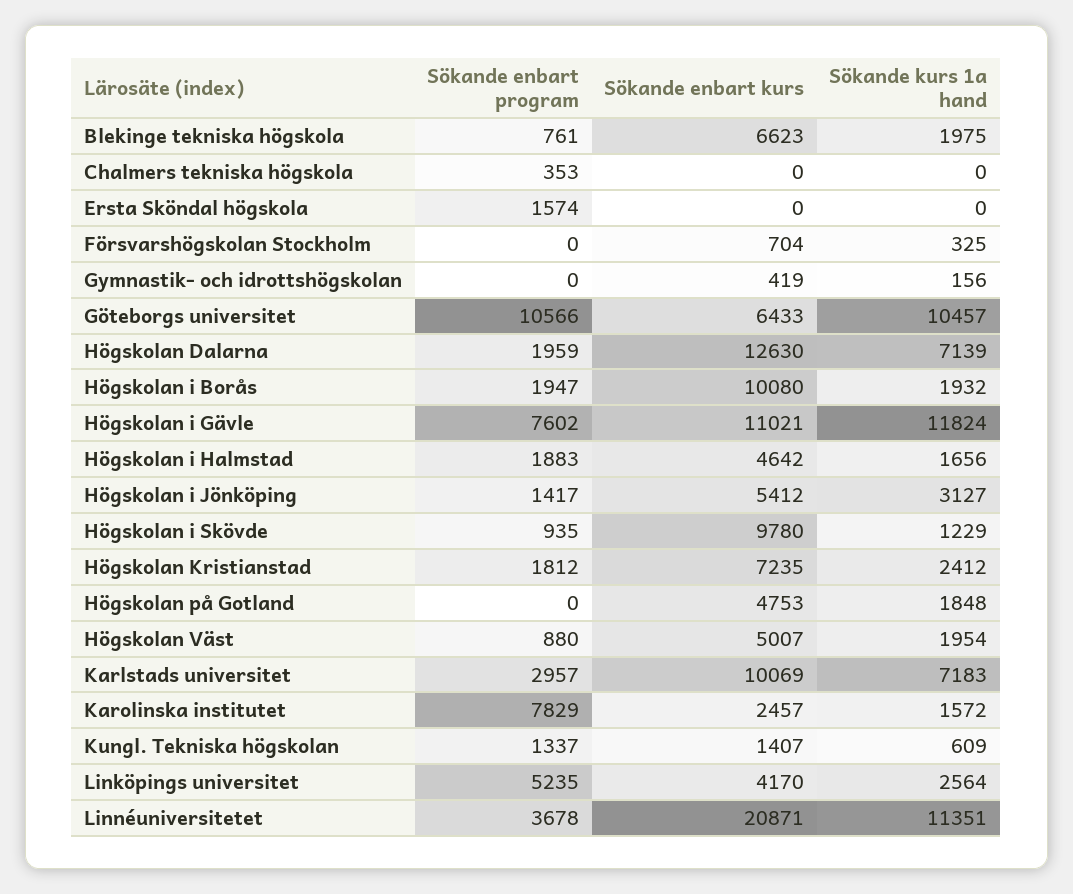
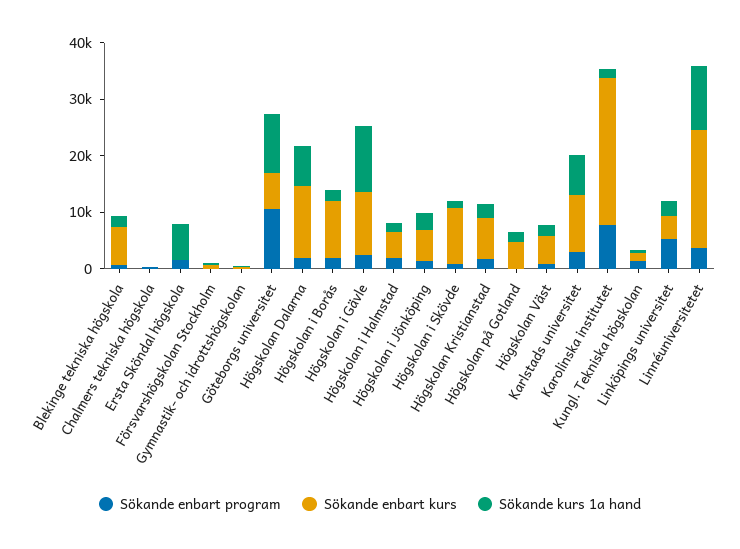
  {
    "Sökande enbart program": {
      "Blekinge tekniska högskola": 761,
      "Chalmers tekniska högskola": 353,
      "Ersta Sköndal högskola": 1574,
      "Försvarshögskolan Stockholm": 0,
      "Gymnastik- och idrottshögskolan": 0,
      "Göteborgs universitet": 10566,
      "Högskolan Dalarna": 1959,
      "Högskolan i Borås": 1947,
-     "Högskolan i Gävle": 7602,
+     "Högskolan i Gävle": 2000,
      "Högskolan i Halmstad": 1883,
      "Högskolan i Jönköping": 1417,
      "Högskolan i Skövde": 935,
      "Högskolan Kristianstad": 1812,
      "Högskolan på Gotland": 0,
      "Högskolan Väst": 880,
      "Karlstads universitet": 2957,
      "Karolinska institutet": 7829,
      "Kungl. Tekniska högskolan": 1337,
      "Linköpings universitet": 5235,
      "Linnéuniversitetet": 3678
    },
    "Sökande enbart kurs": {
      "Blekinge tekniska högskola": 6623,
      "Chalmers tekniska högskola": 0,
      "Ersta Sköndal högskola": 0,
      "Försvarshögskolan Stockholm": 704,
      "Gymnastik- och idrottshögskolan": 419,
      "Göteborgs universitet": 6433,
      "Högskolan Dalarna": 12630,
      "Högskolan i Borås": 10080,
      "Högskolan i Gävle": 11021,
      "Högskolan i Halmstad": 4642,
      "Högskolan i Jönköping": 5412,
      "Högskolan i Skövde": 9780,
      "Högskolan Kristianstad": 7235,
      "Högskolan på Gotland": 4753,
      "Högskolan Väst": 5007,
      "Karlstads universitet": 10069,
-     "Karolinska institutet": 2457,
+     "Karolinska institutet": 26000,
      "Kungl. Tekniska högskolan": 1407,
      "Linköpings universitet": 4170,
      "Linnéuniversitetet": 20871
    },
    "Sökande kurs 1a hand": {
      "Blekinge tekniska högskola": 1975,
      "Chalmers tekniska högskola": 0,
-     "Ersta Sköndal högskola": 0,
+     "Ersta Sköndal högskola": 6000,
      "Försvarshögskolan Stockholm": 325,
      "Gymnastik- och idrottshögskolan": 156,
      "Göteborgs universitet": 10457,
      "Högskolan Dalarna": 7139,
      "Högskolan i Borås": 1932,
      "Högskolan i Gävle": 11824,
      "Högskolan i Halmstad": 1656,
      "Högskolan i Jönköping": 3127,
      "Högskolan i Skövde": 1229,
      "Högskolan Kristianstad": 2412,
      "Högskolan på Gotland": 1848,
      "Högskolan Väst": 1954,
      "Karlstads universitet": 7183,
      "Karolinska institutet": 1572,
      "Kungl. Tekniska högskolan": 609,
      "Linköpings universitet": 2564,
      "Linnéuniversitetet": 11351
    }
  }

